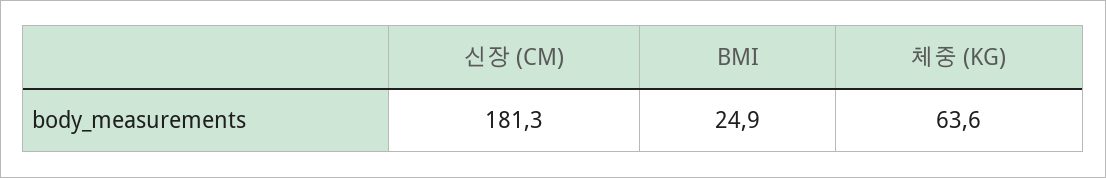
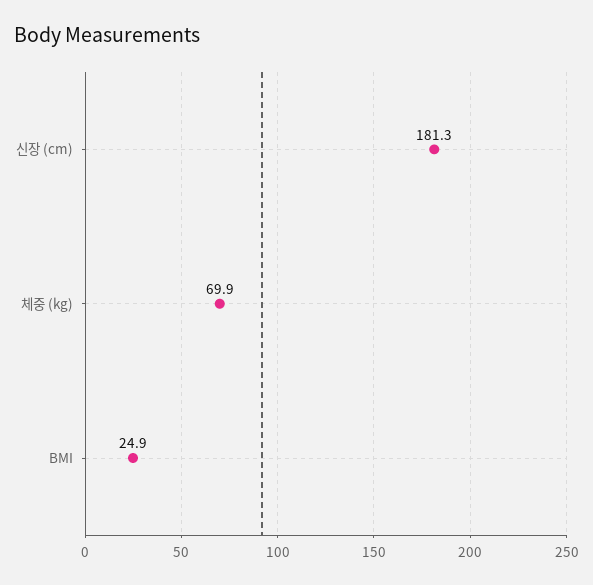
  {
    "신장 (CM)": 181.3,
    "BMI": 24.9,
-   "체중 (KG)": 63.6
+   "체중 (KG)": 69.9
  }

